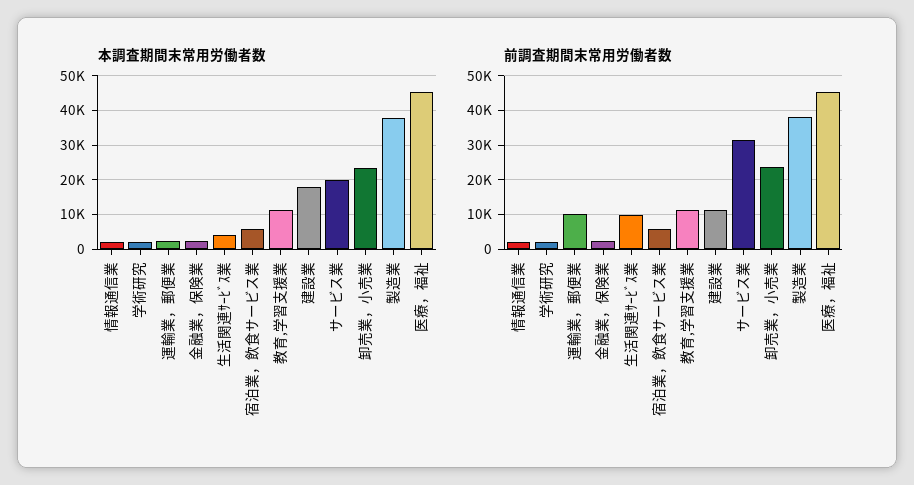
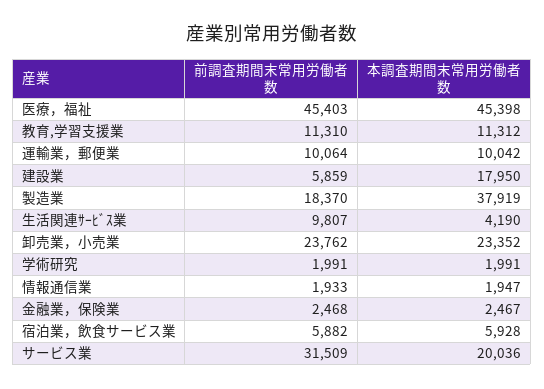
  {
    "本調査期間末常用労働者数": {
      "情報通信業": 1947,
      "学術研究": 1991,
-     "運輸業，郵便業": 2000,
+     "運輸業，郵便業": 10042,
      "金融業，保険業": 2467,
      "生活関連ｻｰﾋﾞｽ業": 4190,
      "宿泊業，飲食サービス業": 5928,
      "教育,学習支援業": 11312,
      "建設業": 17950,
      "サービス業": 20036,
      "卸売業，小売業": 23352,
      "製造業": 37919,
      "医療，福祉": 45398
    },
    "前調査期間末常用労働者数": {
      "情報通信業": 1933,
      "学術研究": 1991,
      "運輸業，郵便業": 10064,
      "金融業，保険業": 2468,
      "生活関連ｻｰﾋﾞｽ業": 9807,
      "宿泊業，飲食サービス業": 5882,
      "教育,学習支援業": 11310,
-     "建設業": 12000,
+     "建設業": 5859,
      "サービス業": 31509,
      "卸売業，小売業": 23762,
-     "製造業": 38000,
+     "製造業": 18370,
      "医療，福祉": 45403
    }
  }

